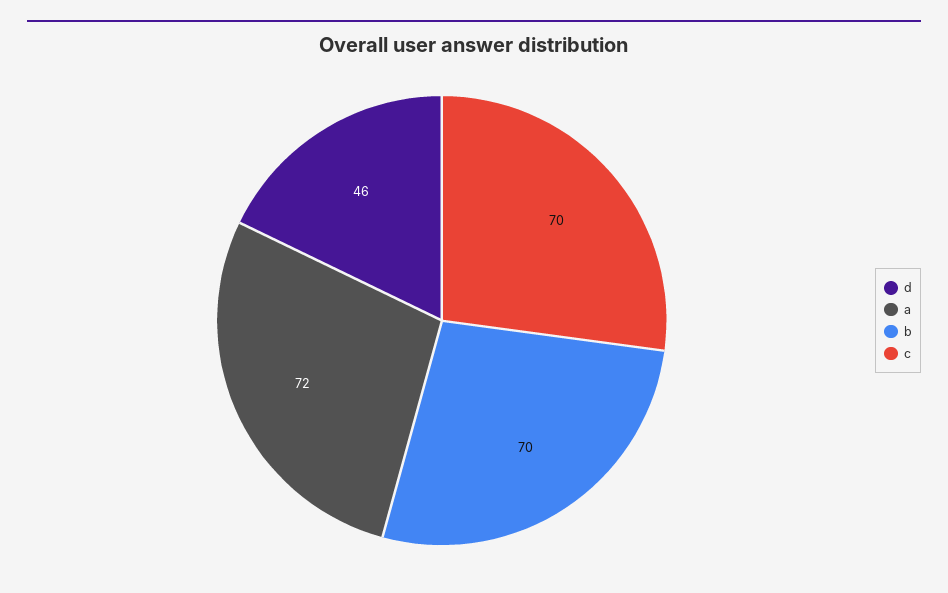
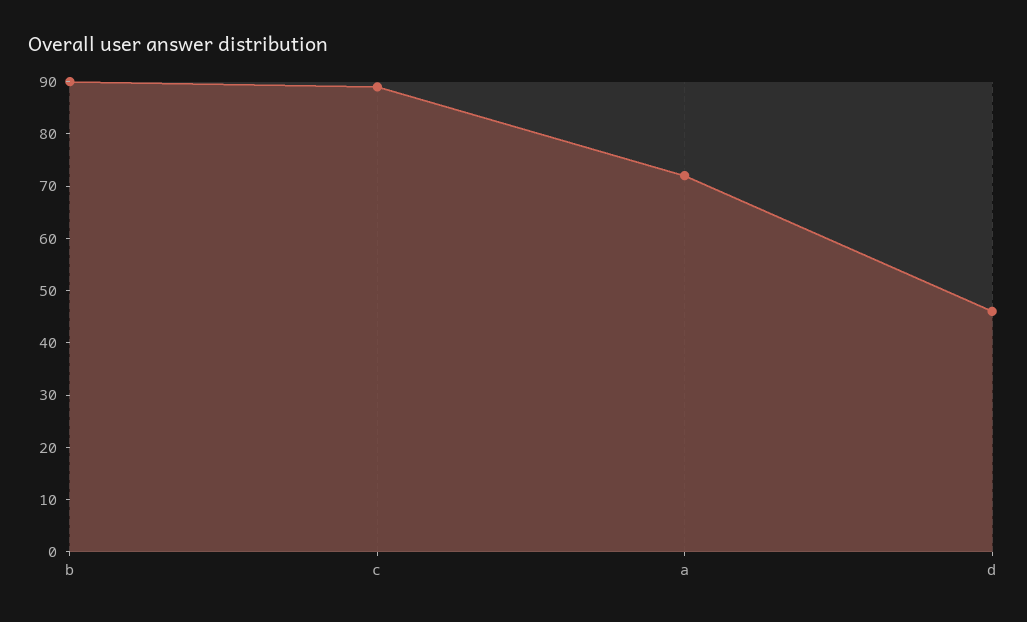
  {
    "d": 46,
    "a": 72,
-   "b": 70,
+   "b": 90,
-   "c": 70
+   "c": 90
  }

